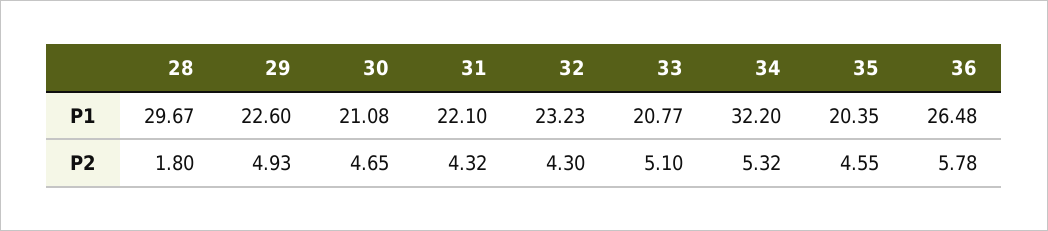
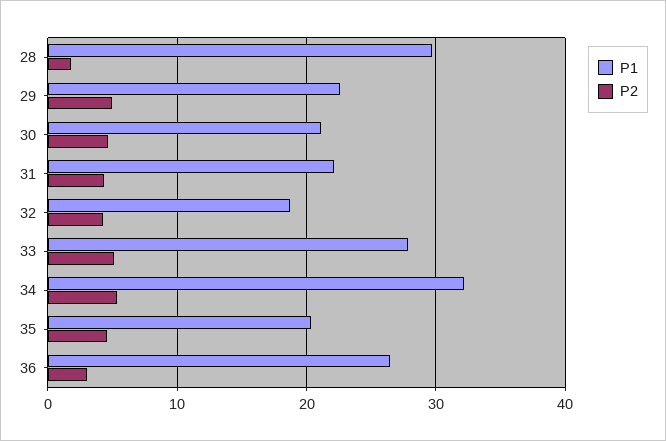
  {
    "P1": {
      "28": 29.67,
      "29": 22.6,
      "30": 21.08,
      "31": 22.1,
-     "32": 23.23,
+     "32": 19,
-     "33": 20.77,
+     "33": 28,
      "34": 32.2,
      "35": 20.35,
      "36": 26.48
    },
    "P2": {
      "28": 1.8,
      "29": 4.93,
      "30": 4.65,
      "31": 4.32,
      "32": 4.3,
      "33": 5.1,
      "34": 5.32,
      "35": 4.55,
-     "36": 5.78
+     "36": 3
    }
  }

